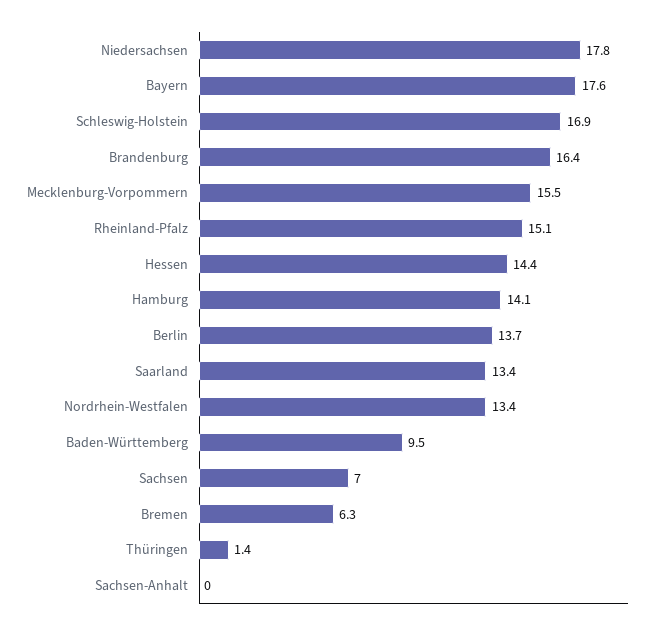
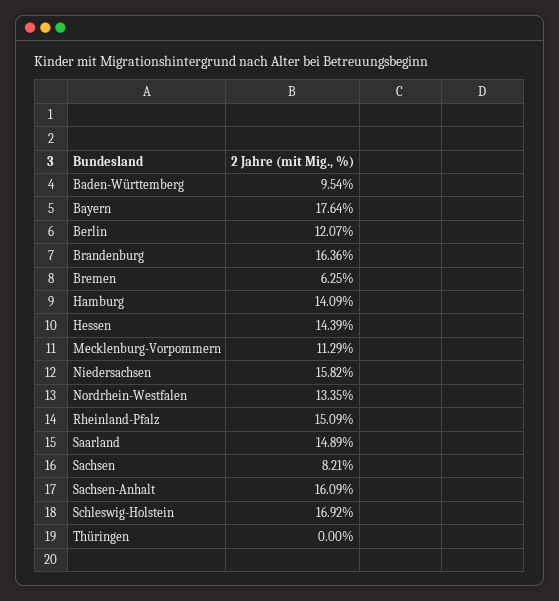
  {
-   "Niedersachsen": 17.8,
+   "Niedersachsen": 15.82,
    "Bayern": 17.64,
    "Schleswig-Holstein": 16.92,
    "Brandenburg": 16.36,
-   "Mecklenburg-Vorpommern": 15.5,
+   "Mecklenburg-Vorpommern": 11.29,
    "Rheinland-Pfalz": 15.09,
    "Hessen": 14.39,
    "Hamburg": 14.09,
-   "Berlin": 13.7,
+   "Berlin": 12.07,
-   "Saarland": 13.4,
+   "Saarland": 14.89,
    "Nordrhein-Westfalen": 13.35,
    "Baden-Württemberg": 9.54,
-   "Sachsen": 7,
+   "Sachsen": 8.21,
    "Bremen": 6.25,
-   "Thüringen": 1.4,
+   "Thüringen": 0,
-   "Sachsen-Anhalt": 0
+   "Sachsen-Anhalt": 16.09
  }

